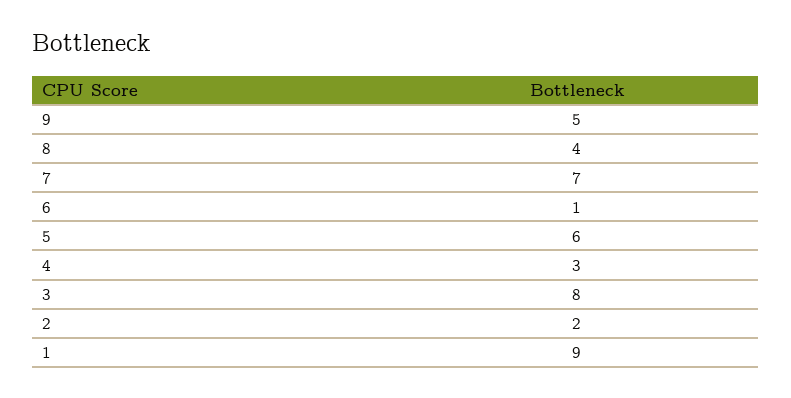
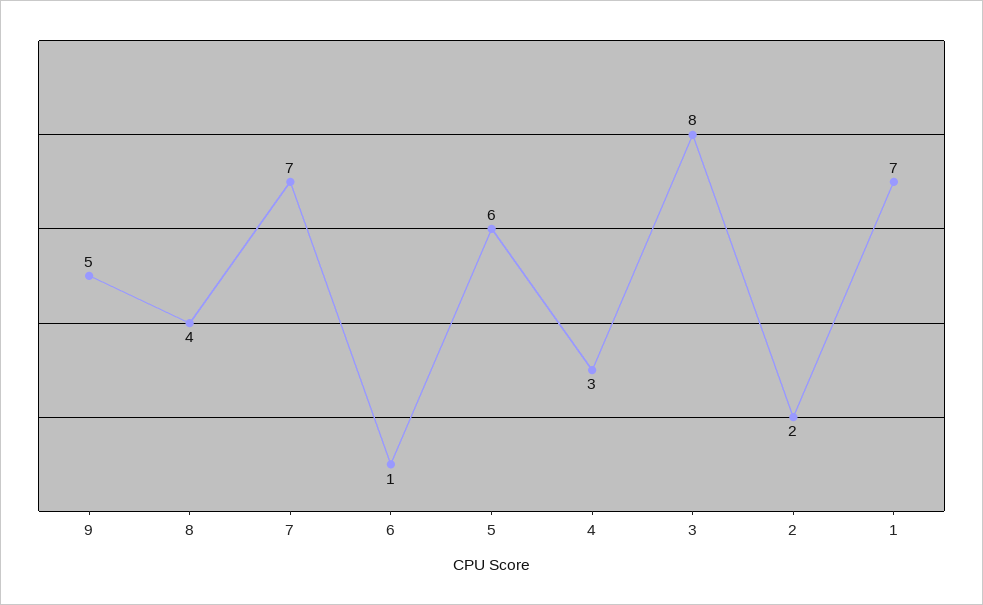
  {
    "9": 5,
    "8": 4,
    "7": 7,
    "6": 1,
    "5": 6,
    "4": 3,
    "3": 8,
    "2": 2,
-   "1": 9
+   "1": 7
  }

